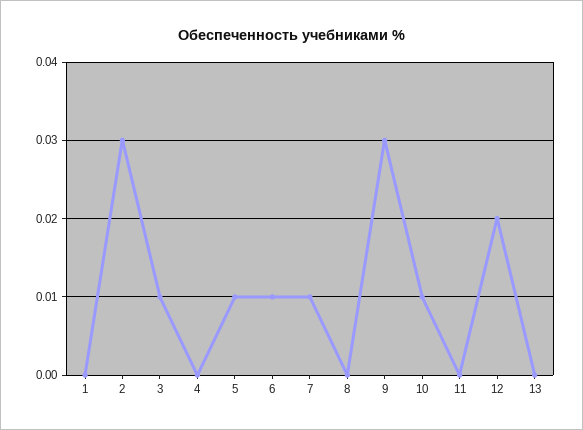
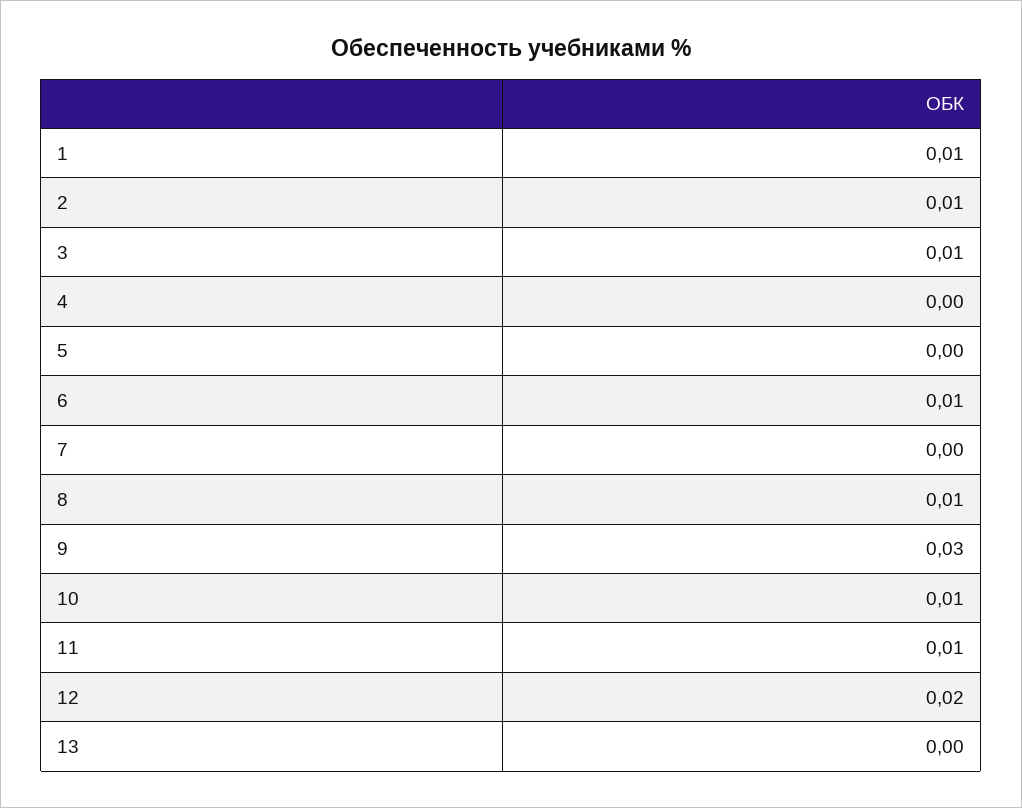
  {
-   "1": 0,
+   "1": 0.01,
-   "2": 0.03,
+   "2": 0.01,
    "3": 0.01,
    "4": 0,
-   "5": 0.01,
+   "5": 0,
    "6": 0.01,
-   "7": 0.01,
+   "7": 0,
-   "8": 0,
+   "8": 0.01,
    "9": 0.03,
    "10": 0.01,
-   "11": 0,
+   "11": 0.01,
    "12": 0.02,
    "13": 0
  }

